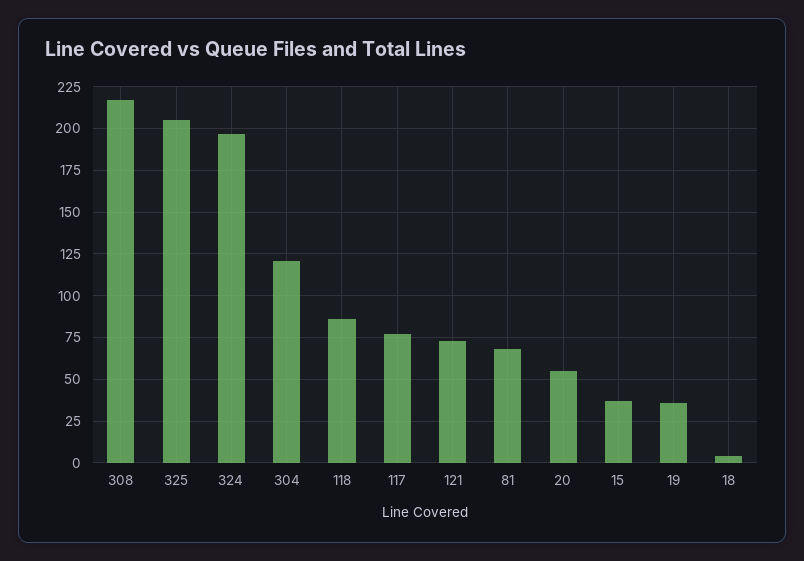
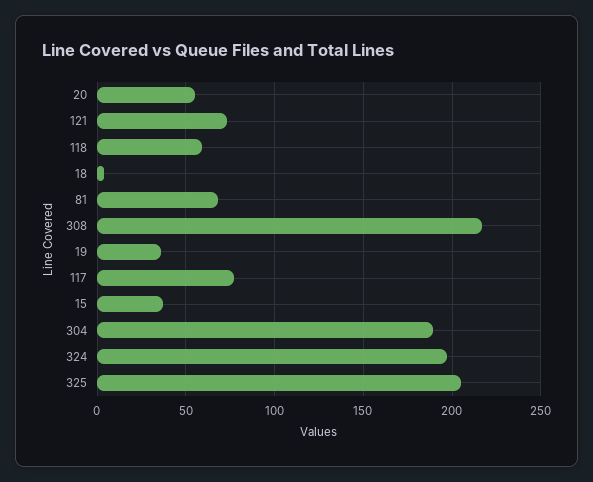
  {
    "308": 215,
    "325": 205,
    "324": 195,
-   "304": 120,
+   "304": 190,
-   "118": 85,
+   "118": 60,
    "117": 75,
    "121": 75,
    "81": 70,
    "20": 55,
    "15": 35,
    "19": 35,
    "18": 5
  }

